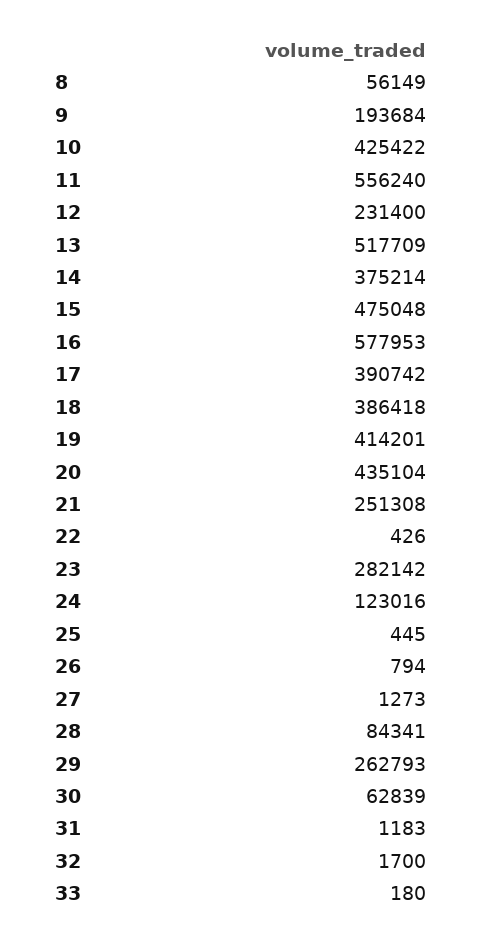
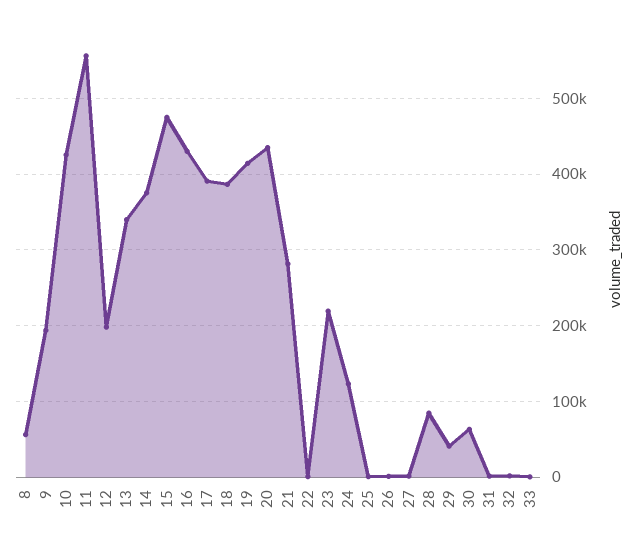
  {
    "8": 56149,
    "9": 193684,
    "10": 425422,
    "11": 556240,
-   "12": 231400,
+   "12": 200000,
-   "13": 517709,
+   "13": 340000,
    "14": 375214,
    "15": 475048,
-   "16": 577953,
+   "16": 430000,
    "17": 390742,
    "18": 386418,
    "19": 414201,
    "20": 435104,
-   "21": 251308,
+   "21": 280000,
    "22": 426,
-   "23": 282142,
+   "23": 220000,
    "24": 123016,
    "25": 445,
    "26": 794,
    "27": 1273,
    "28": 84341,
-   "29": 262793,
+   "29": 40000,
    "30": 62839,
    "31": 1183,
    "32": 1700,
    "33": 180
  }

